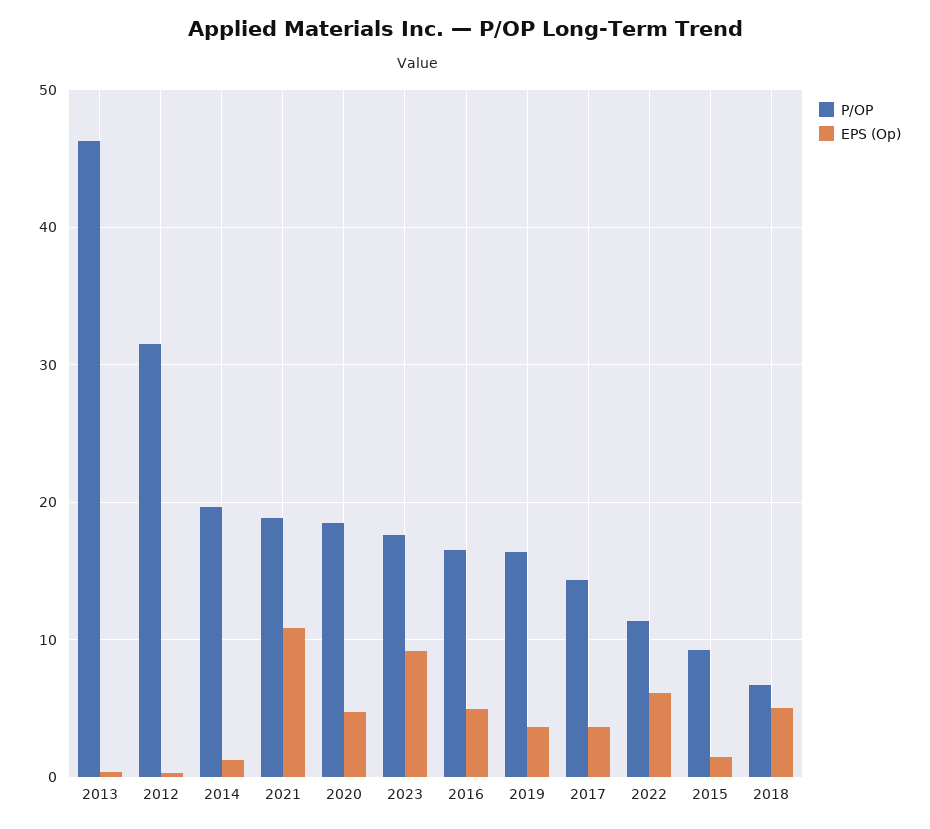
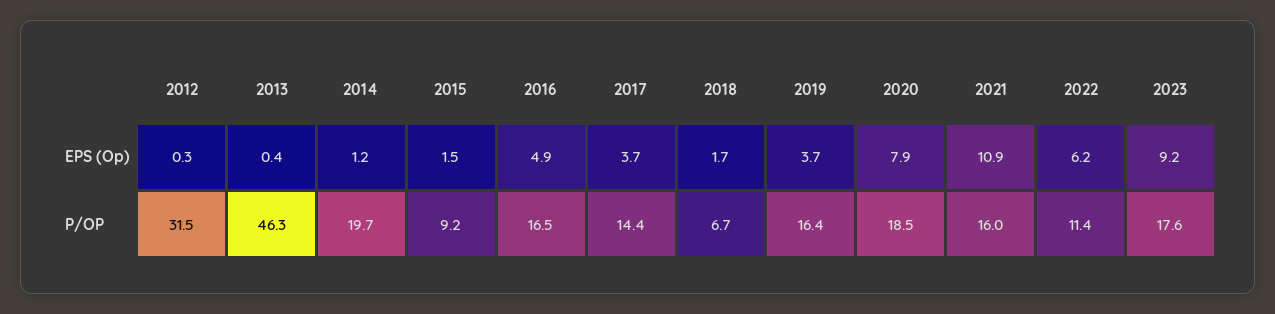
  {
    "P/OP": {
      "2013": 46.3,
      "2012": 31.5,
      "2014": 19.7,
-     "2021": 19,
+     "2021": 16,
      "2020": 18.5,
      "2023": 17.6,
      "2016": 16.5,
      "2019": 16.4,
      "2017": 14.4,
      "2022": 11.4,
      "2015": 9.2,
      "2018": 6.7
    },
    "EPS (Op)": {
      "2013": 0.4,
      "2012": 0.3,
      "2014": 1.2,
      "2021": 10.9,
-     "2020": 5,
+     "2020": 7.9,
      "2023": 9.2,
      "2016": 4.9,
      "2019": 3.7,
      "2017": 3.7,
      "2022": 6.2,
      "2015": 1.5,
-     "2018": 5
+     "2018": 1.7
    }
  }

